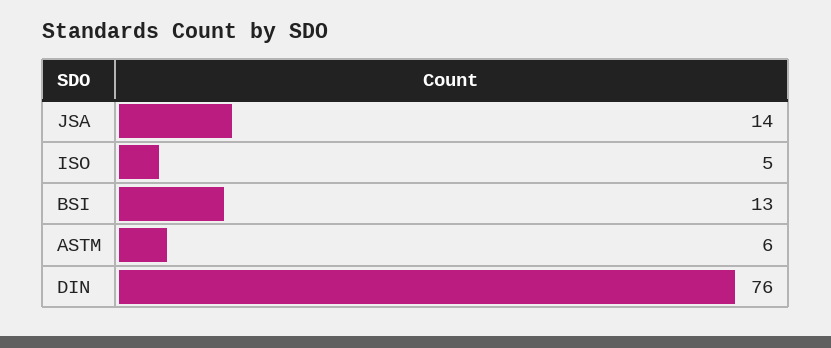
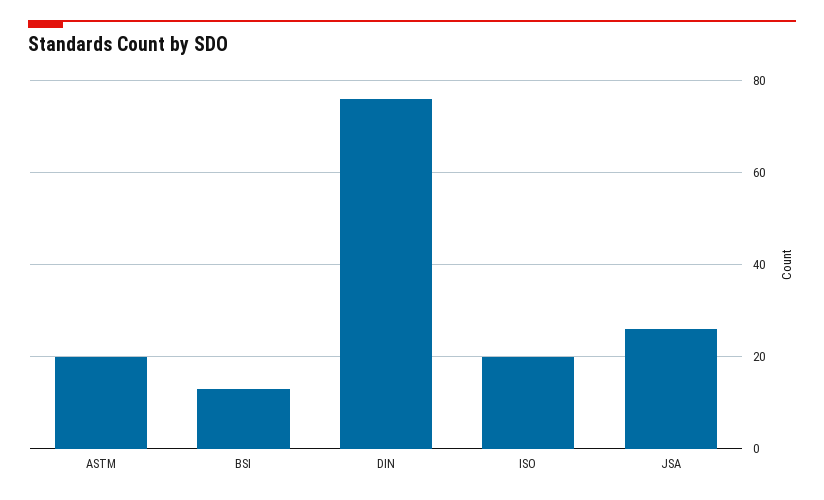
  {
-   "JSA": 14,
+   "JSA": 25,
-   "ISO": 5,
+   "ISO": 20,
    "BSI": 13,
-   "ASTM": 6,
+   "ASTM": 20,
    "DIN": 76
  }

